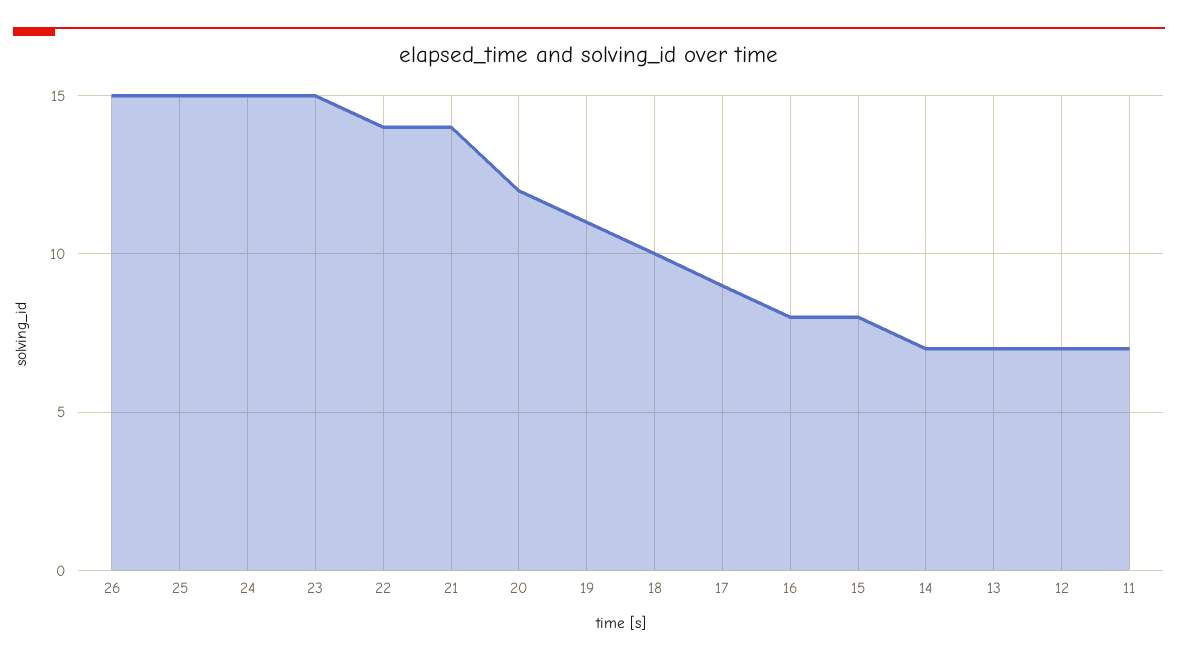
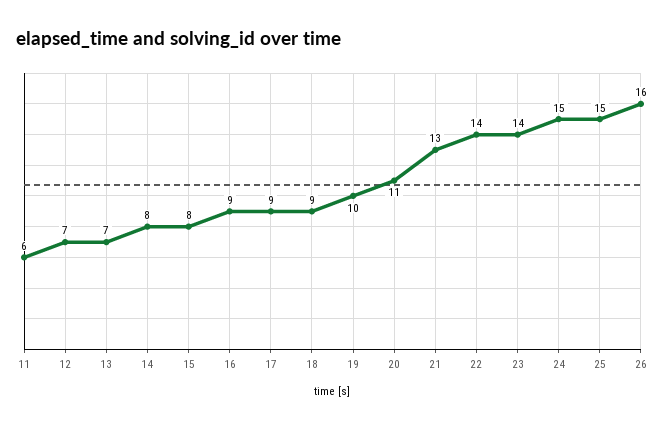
  {
-   "26": 15,
+   "26": 16,
    "25": 15,
    "24": 15,
-   "23": 15,
+   "23": 14,
    "22": 14,
-   "21": 14,
+   "21": 13,
-   "20": 12,
+   "20": 11,
-   "19": 11,
+   "19": 10,
-   "18": 10,
+   "18": 9,
    "17": 9,
-   "16": 8,
+   "16": 9,
    "15": 8,
-   "14": 7,
+   "14": 8,
    "13": 7,
    "12": 7,
-   "11": 7
+   "11": 6
  }

